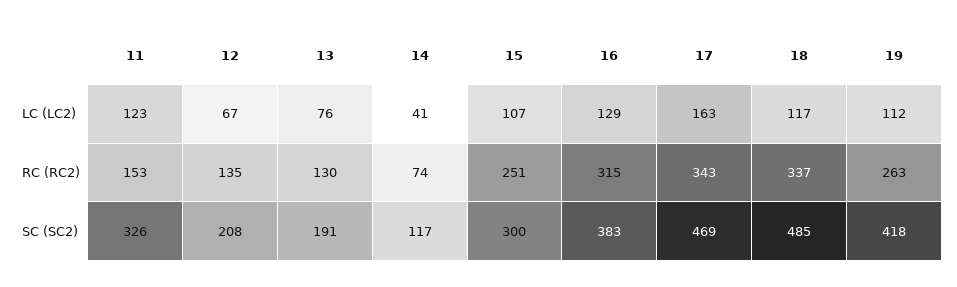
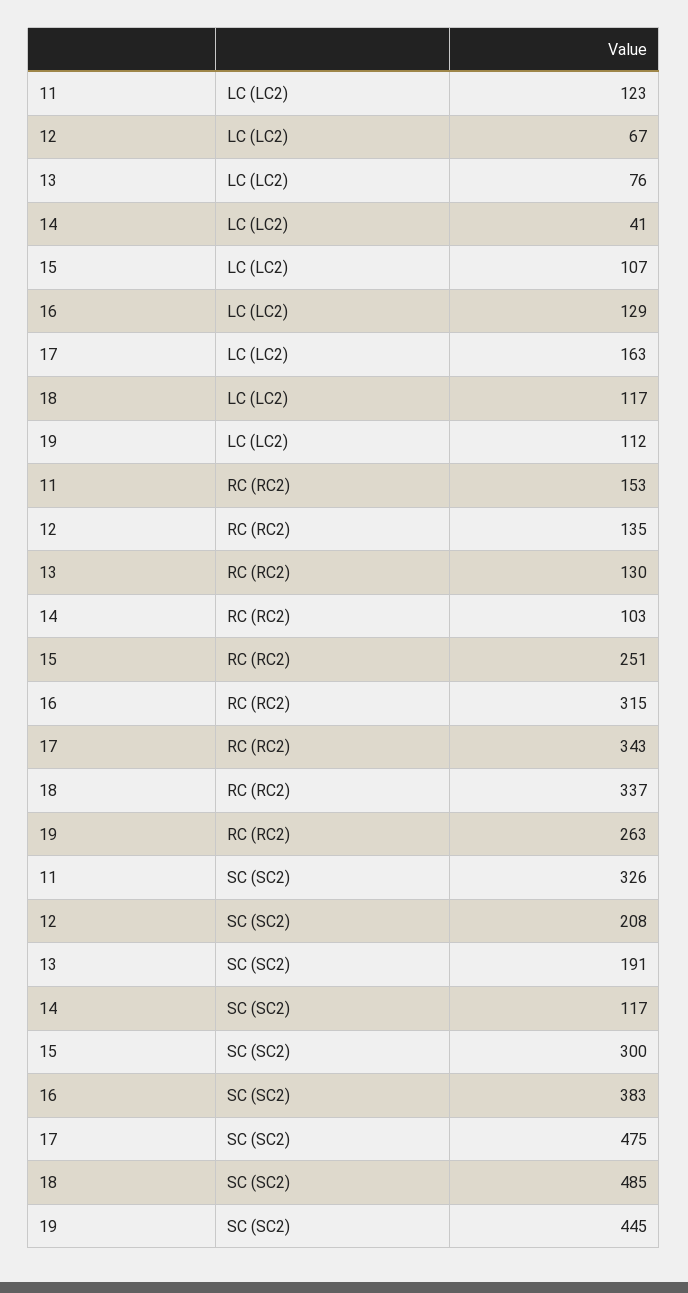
  {
    "11": {
      "LC (LC2)": 123,
      "RC (RC2)": 153,
      "SC (SC2)": 326
    },
    "12": {
      "LC (LC2)": 67,
      "RC (RC2)": 135,
      "SC (SC2)": 208
    },
    "13": {
      "LC (LC2)": 76,
      "RC (RC2)": 130,
      "SC (SC2)": 191
    },
    "14": {
      "LC (LC2)": 41,
-     "RC (RC2)": 74,
+     "RC (RC2)": 103,
      "SC (SC2)": 117
    },
    "15": {
      "LC (LC2)": 107,
      "RC (RC2)": 251,
      "SC (SC2)": 300
    },
    "16": {
      "LC (LC2)": 129,
      "RC (RC2)": 315,
      "SC (SC2)": 383
    },
    "17": {
      "LC (LC2)": 163,
      "RC (RC2)": 343,
-     "SC (SC2)": 469
+     "SC (SC2)": 475
    },
    "18": {
      "LC (LC2)": 117,
      "RC (RC2)": 337,
      "SC (SC2)": 485
    },
    "19": {
      "LC (LC2)": 112,
      "RC (RC2)": 263,
-     "SC (SC2)": 418
+     "SC (SC2)": 445
    }
  }

